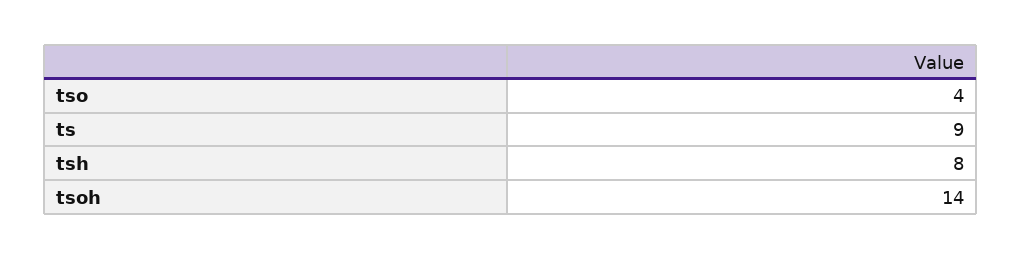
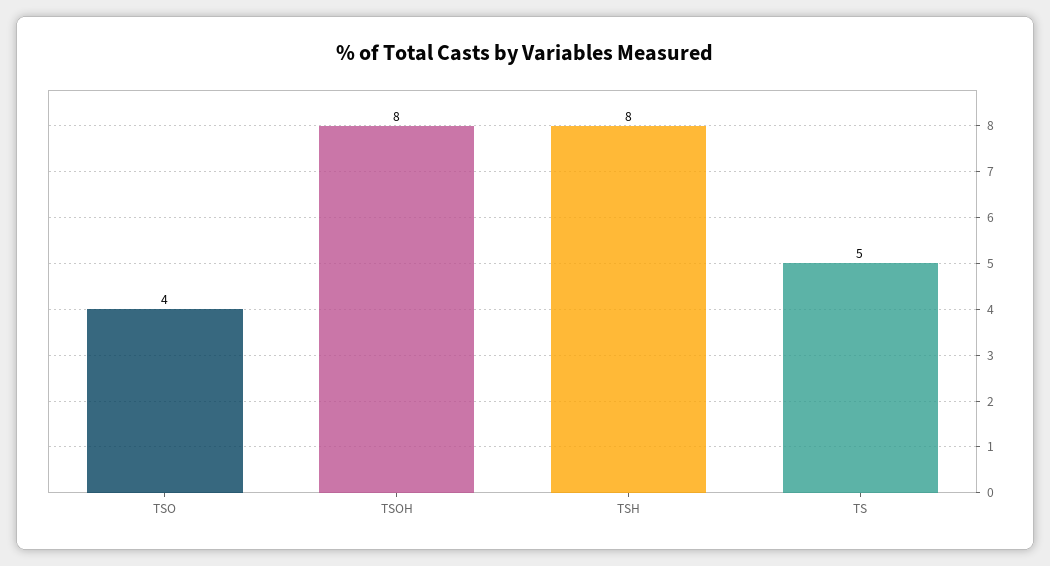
  {
    "tso": 4,
-   "ts": 9,
+   "ts": 5,
    "tsh": 8,
-   "tsoh": 14
+   "tsoh": 8
  }

